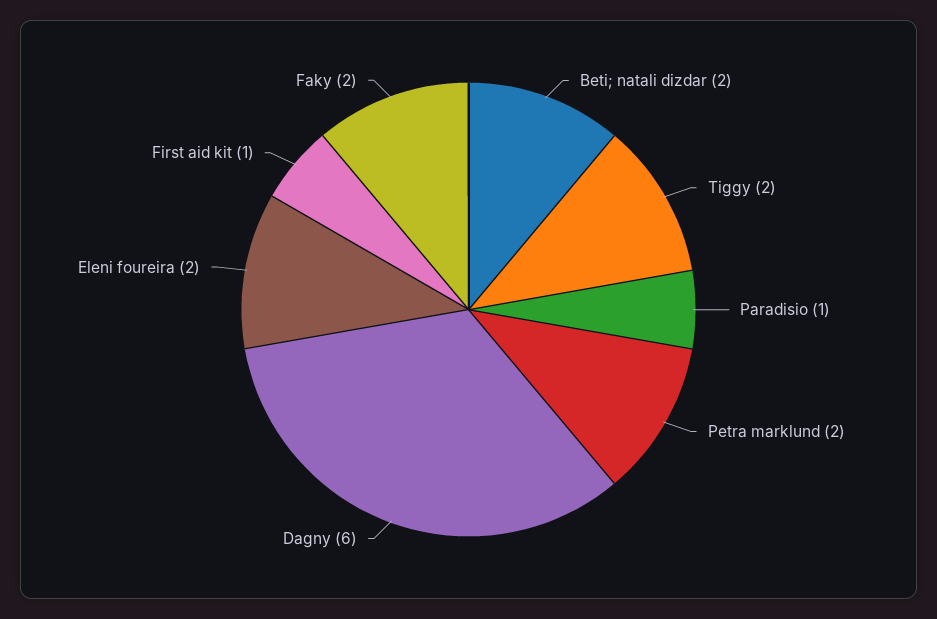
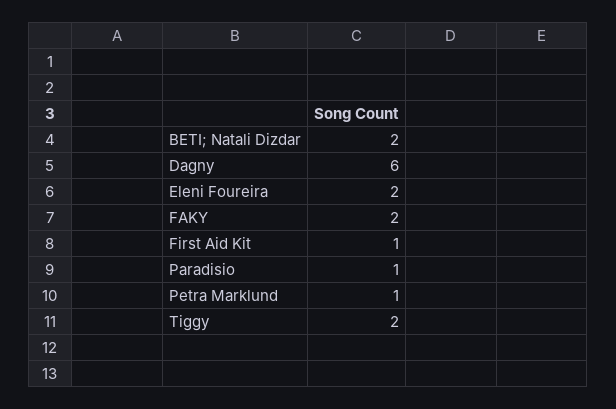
  {
    "Beti; natali dizdar": 2,
    "Tiggy": 2,
    "Paradisio": 1,
-   "Petra marklund": 2,
+   "Petra marklund": 1,
    "Dagny": 6,
    "Eleni foureira": 2,
    "First aid kit": 1,
    "Faky": 2
  }

